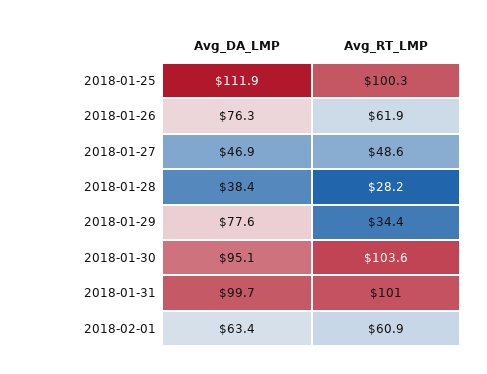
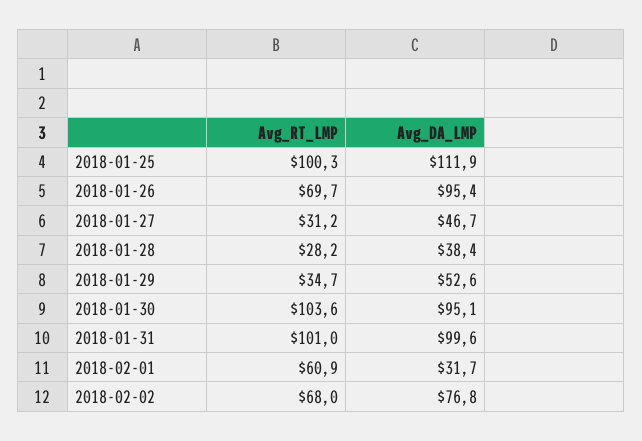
  {
    "Avg_DA_LMP": {
      "2018-01-25": 111.9,
-     "2018-01-26": 76.3,
+     "2018-01-26": 95.4,
-     "2018-01-27": 46.9,
+     "2018-01-27": 46.7,
      "2018-01-28": 38.4,
-     "2018-01-29": 77.6,
+     "2018-01-29": 52.6,
      "2018-01-30": 95.1,
-     "2018-01-31": 99.7,
+     "2018-01-31": 99.6,
-     "2018-02-01": 63.4
+     "2018-02-01": 31.7,
+     "2018-02-02": 76.8
    },
    "Avg_RT_LMP": {
      "2018-01-25": 100.3,
-     "2018-01-26": 61.9,
+     "2018-01-26": 69.7,
-     "2018-01-27": 48.6,
+     "2018-01-27": 31.2,
      "2018-01-28": 28.2,
-     "2018-01-29": 34.4,
+     "2018-01-29": 34.7,
      "2018-01-30": 103.6,
      "2018-01-31": 101,
-     "2018-02-01": 60.9
+     "2018-02-01": 60.9,
+     "2018-02-02": 68
    }
  }

